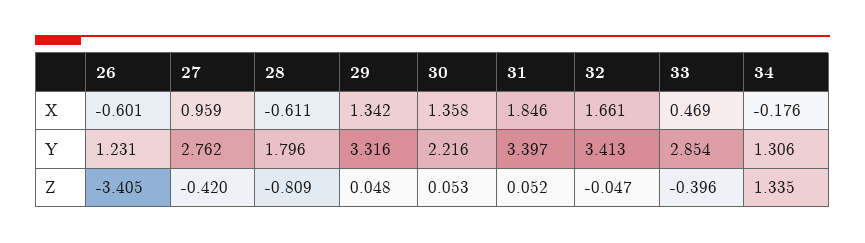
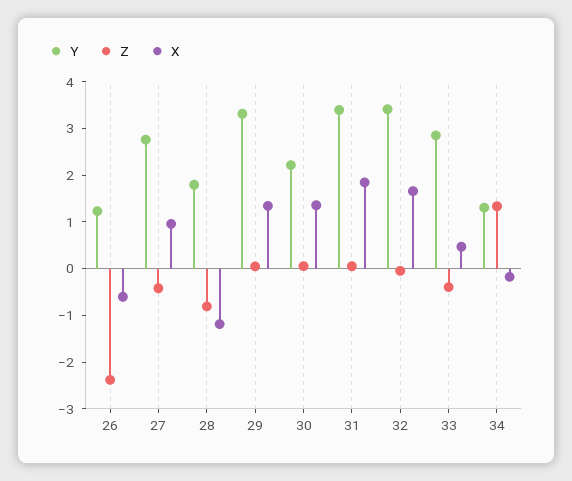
  {
    "X": {
      "26": -0.601,
      "27": 0.959,
-     "28": -0.611,
+     "28": -1.2,
      "29": 1.342,
      "30": 1.358,
      "31": 1.846,
      "32": 1.661,
      "33": 0.469,
      "34": -0.176
    },
    "Y": {
      "26": 1.231,
      "27": 2.762,
      "28": 1.796,
      "29": 3.316,
      "30": 2.216,
      "31": 3.397,
      "32": 3.413,
      "33": 2.854,
      "34": 1.306
    },
    "Z": {
-     "26": -3.405,
+     "26": -2.4,
      "27": -0.42,
      "28": -0.809,
      "29": 0.048,
      "30": 0.053,
      "31": 0.052,
      "32": -0.047,
      "33": -0.396,
      "34": 1.335
    }
  }

